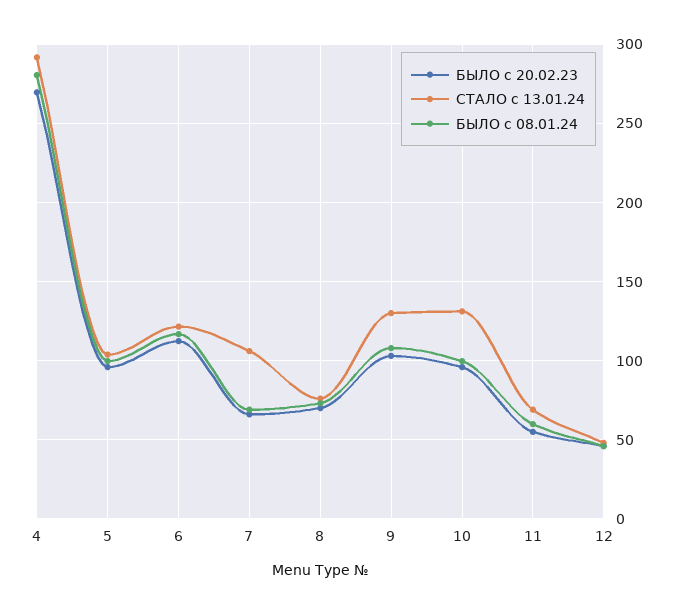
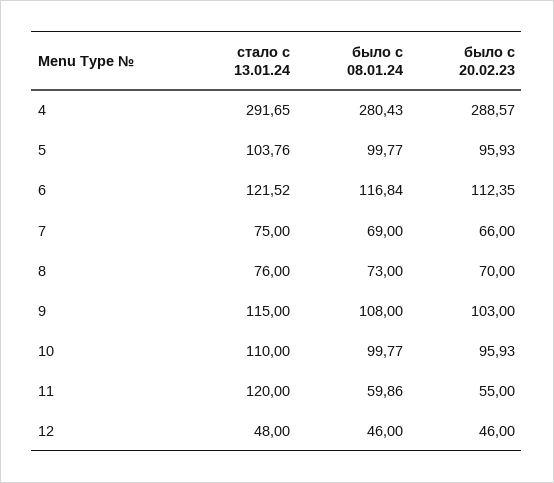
  {
    "БЫЛО с 20.02.23": {
-     "4": 270,
+     "4": 288.57,
      "5": 95.93,
      "6": 112.35,
      "7": 66,
      "8": 70,
      "9": 103,
      "10": 95.93,
      "11": 55,
      "12": 46
    },
    "СТАЛО с 13.01.24": {
      "4": 291.65,
      "5": 103.76,
      "6": 121.52,
-     "7": 105,
+     "7": 75,
      "8": 76,
-     "9": 130,
+     "9": 115,
-     "10": 130,
+     "10": 110,
-     "11": 70,
+     "11": 120,
      "12": 48
    },
    "БЫЛО с 08.01.24": {
      "4": 280.43,
      "5": 99.77,
      "6": 116.84,
      "7": 69,
      "8": 73,
      "9": 108,
      "10": 99.77,
      "11": 59.86,
      "12": 46
    }
  }

